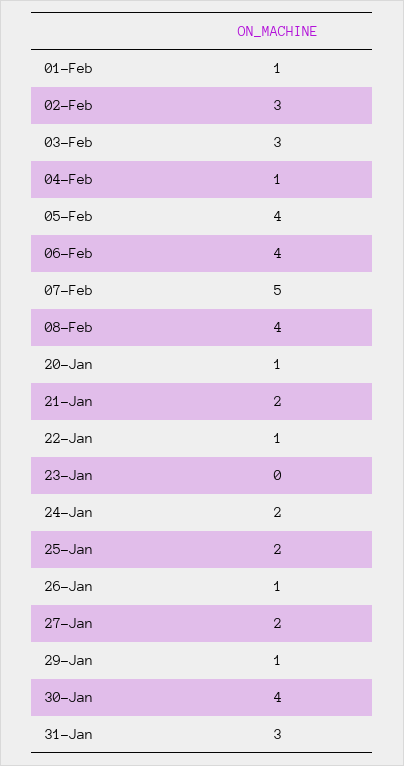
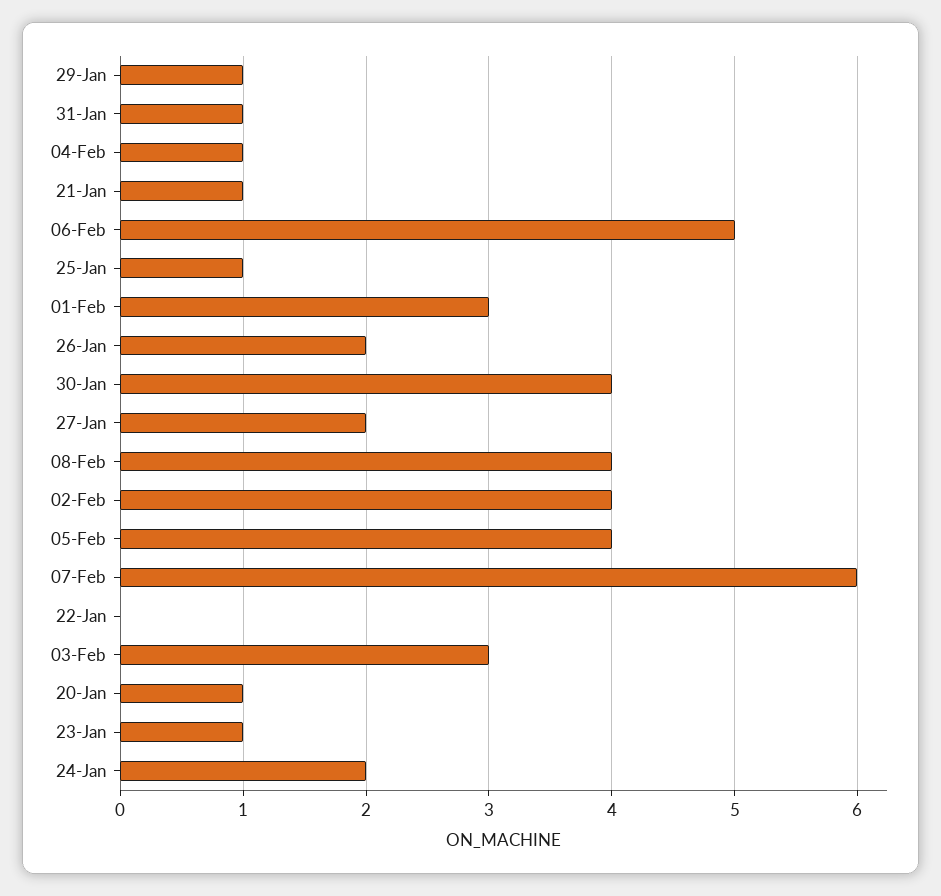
  {
-   "01-Feb": 1,
+   "01-Feb": 3,
-   "02-Feb": 3,
+   "02-Feb": 4,
    "03-Feb": 3,
    "04-Feb": 1,
    "05-Feb": 4,
-   "06-Feb": 4,
+   "06-Feb": 5,
-   "07-Feb": 5,
+   "07-Feb": 6,
    "08-Feb": 4,
    "20-Jan": 1,
-   "21-Jan": 2,
+   "21-Jan": 1,
-   "22-Jan": 1,
+   "22-Jan": 0,
-   "23-Jan": 0,
+   "23-Jan": 1,
    "24-Jan": 2,
-   "25-Jan": 2,
+   "25-Jan": 1,
-   "26-Jan": 1,
+   "26-Jan": 2,
    "27-Jan": 2,
    "29-Jan": 1,
    "30-Jan": 4,
-   "31-Jan": 3
+   "31-Jan": 1
  }

